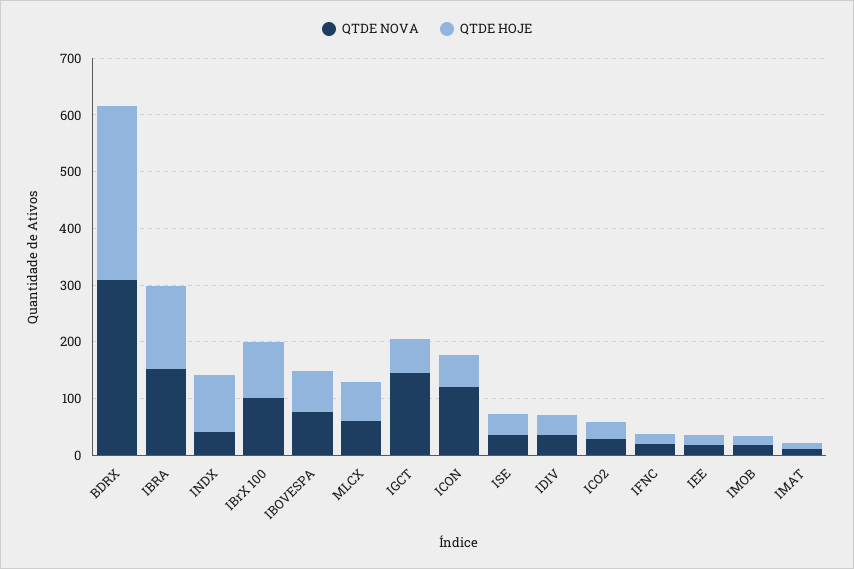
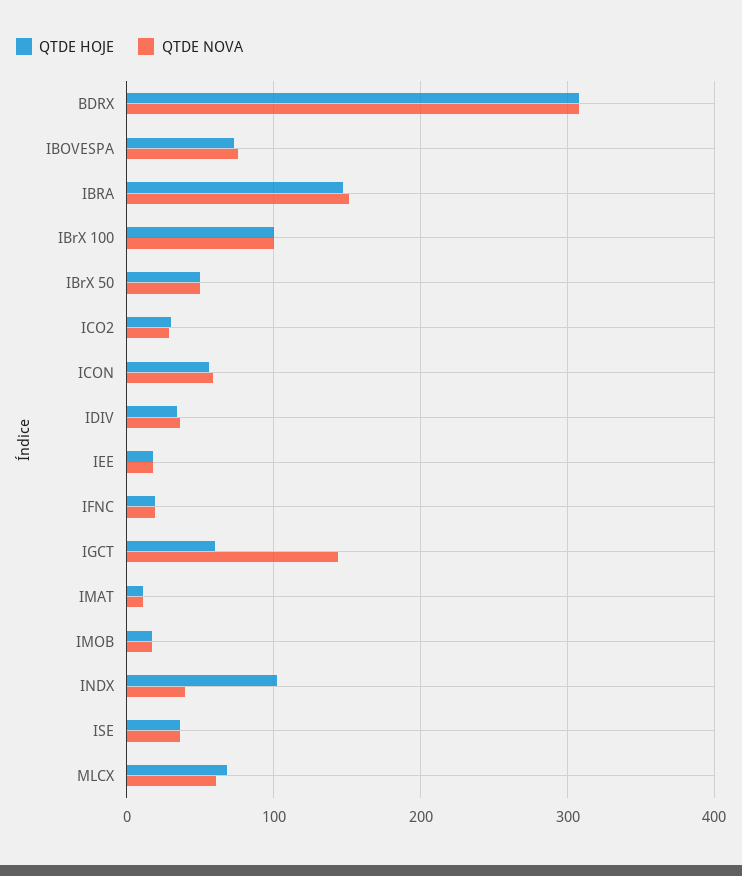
  {
    "QTDE NOVA": {
      "BDRX": 310,
      "IBRA": 150,
      "INDX": 40,
      "IBrX 100": 100,
      "IBOVESPA": 80,
      "MLCX": 60,
      "IGCT": 140,
-     "ICON": 120,
+     "ICON": 60,
      "ISE": 40,
      "IDIV": 40,
      "ICO2": 30,
      "IFNC": 20,
      "IEE": 20,
      "IMOB": 20,
-     "IMAT": 10
+     "IMAT": 10,
+     "IBrX 50": 50
    },
    "QTDE HOJE": {
      "BDRX": 310,
      "IBRA": 150,
      "INDX": 100,
      "IBrX 100": 100,
      "IBOVESPA": 70,
      "MLCX": 70,
      "IGCT": 60,
      "ICON": 60,
      "ISE": 40,
      "IDIV": 30,
      "ICO2": 30,
      "IFNC": 20,
      "IEE": 20,
      "IMOB": 20,
-     "IMAT": 10
+     "IMAT": 10,
+     "IBrX 50": 50
    }
  }

